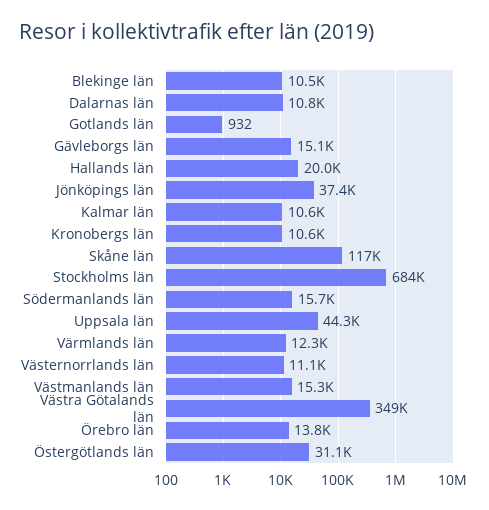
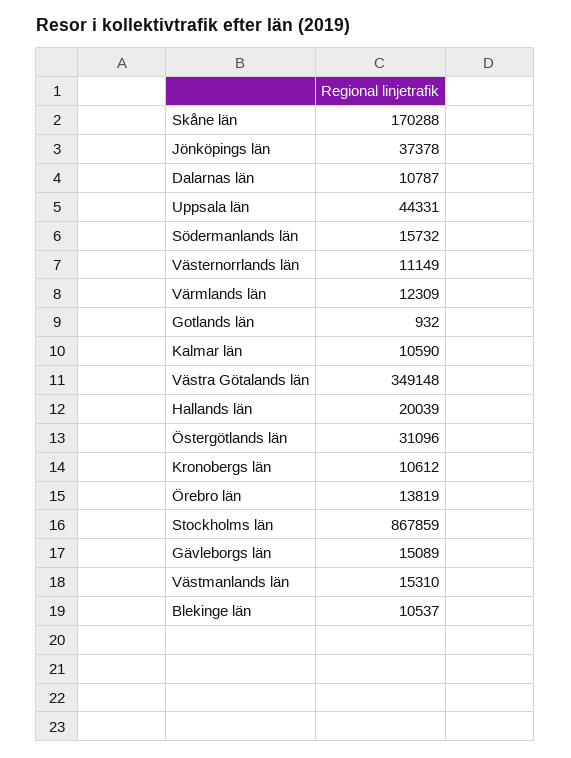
  {
    "Blekinge län": 10537,
    "Dalarnas län": 10787,
    "Gotlands län": 932,
    "Gävleborgs län": 15089,
    "Hallands län": 20039,
    "Jönköpings län": 37378,
    "Kalmar län": 10590,
    "Kronobergs län": 10612,
-   "Skåne län": 117000,
+   "Skåne län": 170288,
-   "Stockholms län": 684000,
+   "Stockholms län": 867859,
    "Södermanlands län": 15732,
    "Uppsala län": 44331,
    "Värmlands län": 12309,
    "Västernorrlands län": 11149,
    "Västmanlands län": 15310,
    "Västra Götalands län": 349148,
    "Örebro län": 13819,
    "Östergötlands län": 31096
  }

